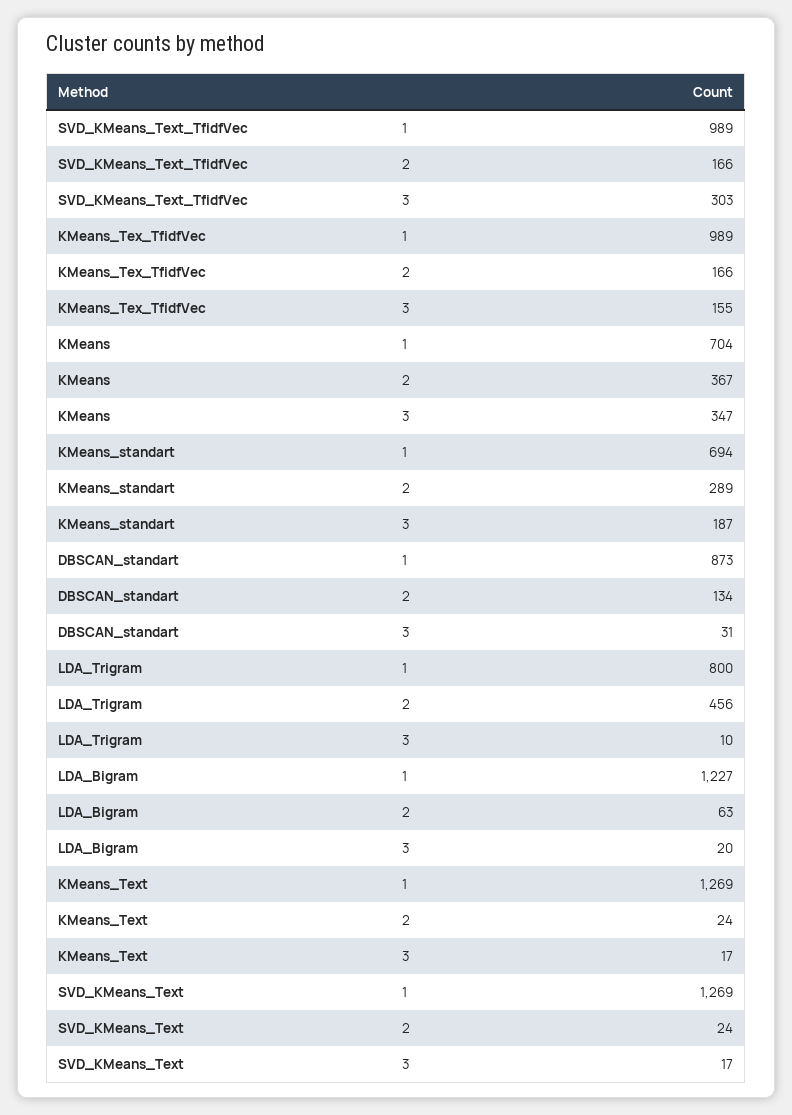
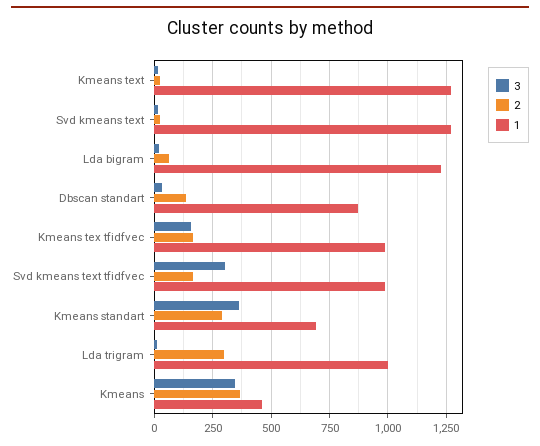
  {
    "1": {
      "SVD_KMeans_Text_TfidfVec": 989,
      "KMeans_Tex_TfidfVec": 989,
-     "KMeans": 704,
+     "KMeans": 450,
      "KMeans_standart": 694,
      "DBSCAN_standart": 873,
-     "LDA_Trigram": 800,
+     "LDA_Trigram": 1000,
      "LDA_Bigram": 1227,
      "KMeans_Text": 1269,
      "SVD_KMeans_Text": 1269
    },
    "2": {
      "SVD_KMeans_Text_TfidfVec": 166,
      "KMeans_Tex_TfidfVec": 166,
      "KMeans": 367,
      "KMeans_standart": 289,
      "DBSCAN_standart": 134,
-     "LDA_Trigram": 456,
+     "LDA_Trigram": 300,
      "LDA_Bigram": 63,
      "KMeans_Text": 24,
      "SVD_KMeans_Text": 24
    },
    "3": {
      "SVD_KMeans_Text_TfidfVec": 303,
      "KMeans_Tex_TfidfVec": 155,
      "KMeans": 347,
-     "KMeans_standart": 187,
+     "KMeans_standart": 350,
      "DBSCAN_standart": 31,
      "LDA_Trigram": 10,
      "LDA_Bigram": 20,
      "KMeans_Text": 17,
      "SVD_KMeans_Text": 17
    }
  }

